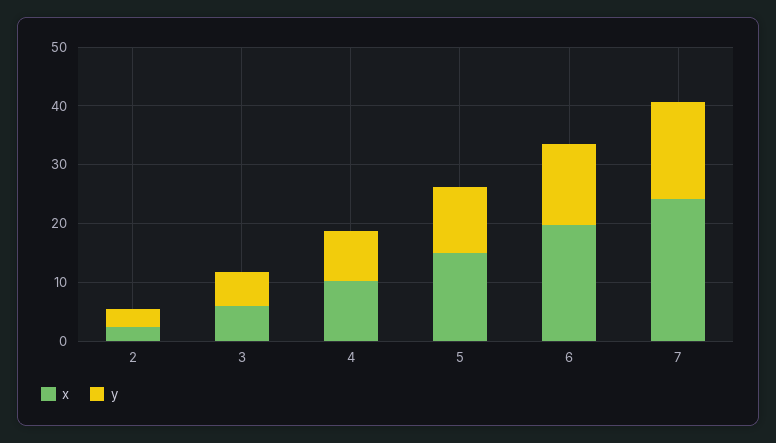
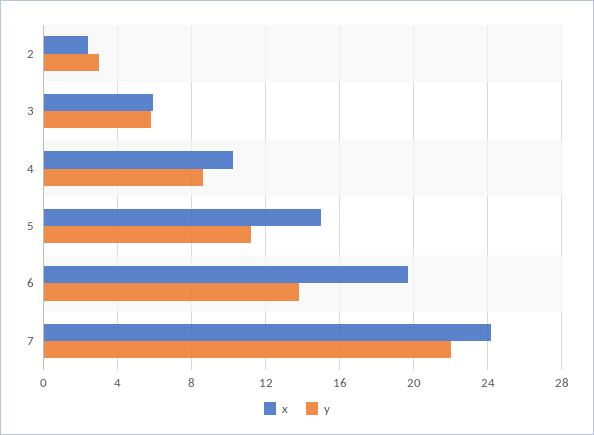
  {
    "x": {
      "2": 2.5,
      "3": 6,
      "4": 10,
      "5": 15,
      "6": 19.5,
      "7": 24
    },
    "y": {
      "2": 3,
      "3": 6,
      "4": 8.5,
      "5": 11,
      "6": 14,
-     "7": 16
+     "7": 22
    }
  }

